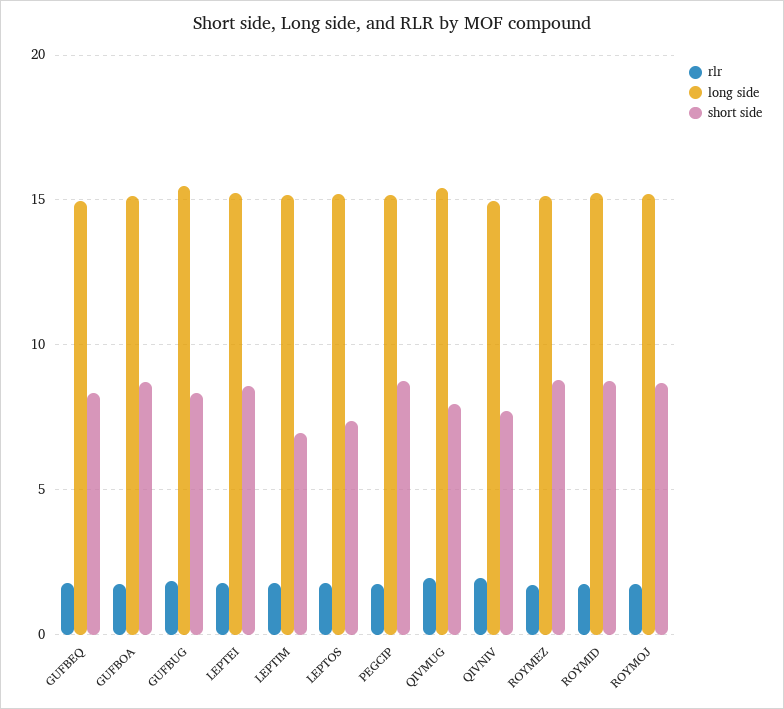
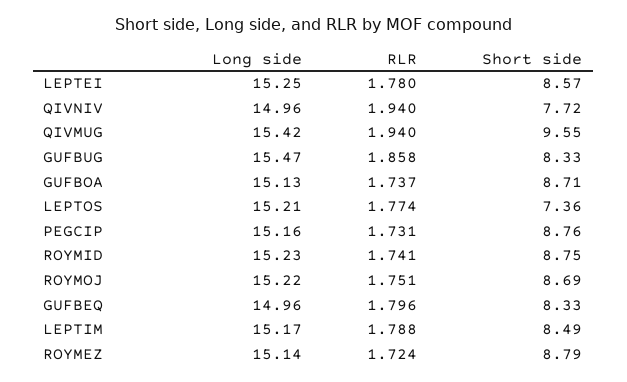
  {
    "rlr": {
      "GUFBEQ": 1.796,
      "GUFBOA": 1.737,
      "GUFBUG": 1.858,
      "LEPTEI": 1.78,
      "LEPTIM": 1.788,
      "LEPTOS": 1.774,
      "PEGCIP": 1.731,
      "QIVMUG": 1.94,
      "QIVNIV": 1.94,
      "ROYMEZ": 1.724,
      "ROYMID": 1.741,
      "ROYMOJ": 1.751
    },
    "long side": {
      "GUFBEQ": 14.96,
      "GUFBOA": 15.13,
      "GUFBUG": 15.47,
      "LEPTEI": 15.25,
      "LEPTIM": 15.17,
      "LEPTOS": 15.21,
      "PEGCIP": 15.16,
      "QIVMUG": 15.42,
      "QIVNIV": 14.96,
      "ROYMEZ": 15.14,
      "ROYMID": 15.23,
      "ROYMOJ": 15.22
    },
    "short side": {
      "GUFBEQ": 8.33,
      "GUFBOA": 8.71,
      "GUFBUG": 8.33,
      "LEPTEI": 8.57,
-     "LEPTIM": 7,
+     "LEPTIM": 8.49,
      "LEPTOS": 7.36,
      "PEGCIP": 8.76,
-     "QIVMUG": 8,
+     "QIVMUG": 9.55,
      "QIVNIV": 7.72,
      "ROYMEZ": 8.79,
      "ROYMID": 8.75,
      "ROYMOJ": 8.69
    }
  }

